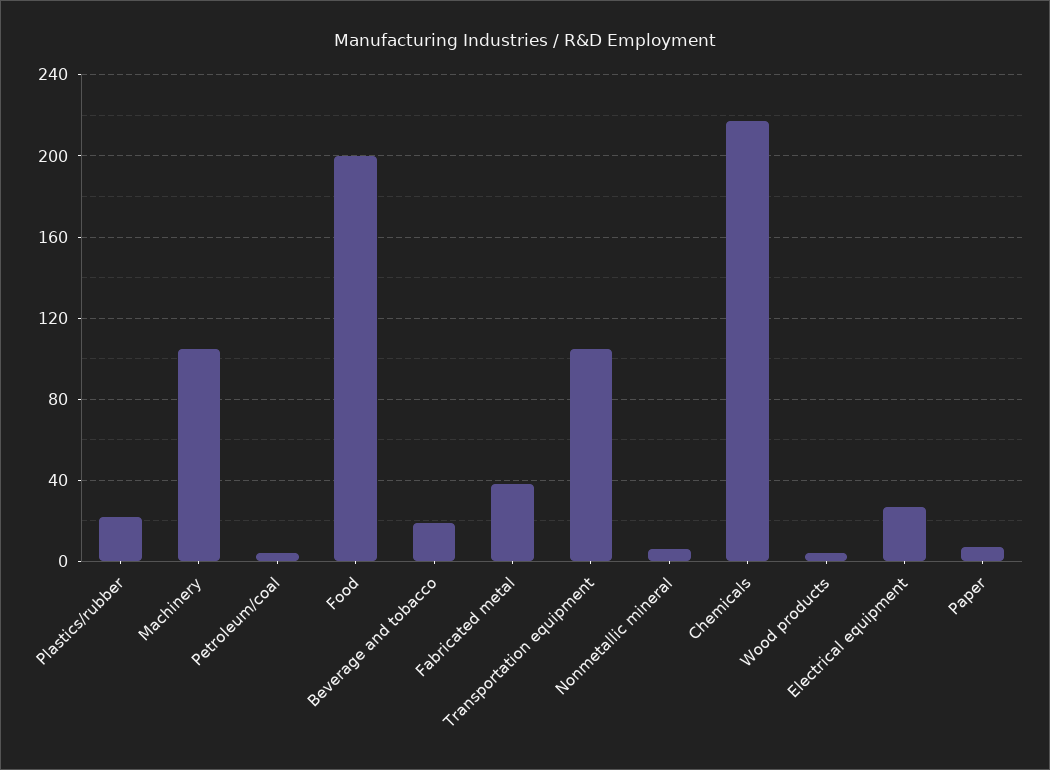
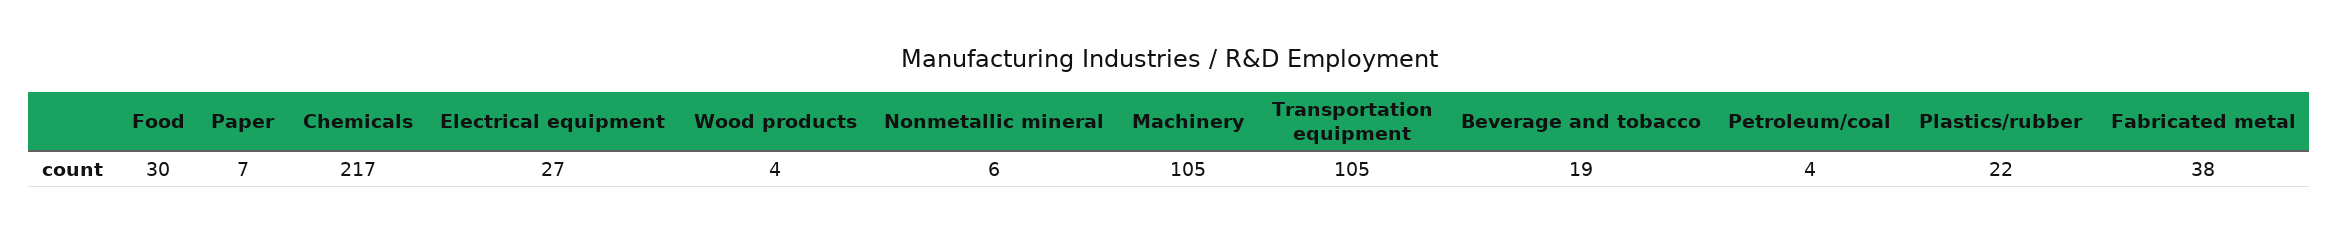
  {
    "Plastics/rubber": 22,
    "Machinery": 105,
    "Petroleum/coal": 4,
-   "Food": 200,
+   "Food": 30,
    "Beverage and tobacco": 19,
    "Fabricated metal": 38,
    "Transportation equipment": 105,
    "Nonmetallic mineral": 6,
    "Chemicals": 217,
    "Wood products": 4,
    "Electrical equipment": 27,
    "Paper": 7
  }

